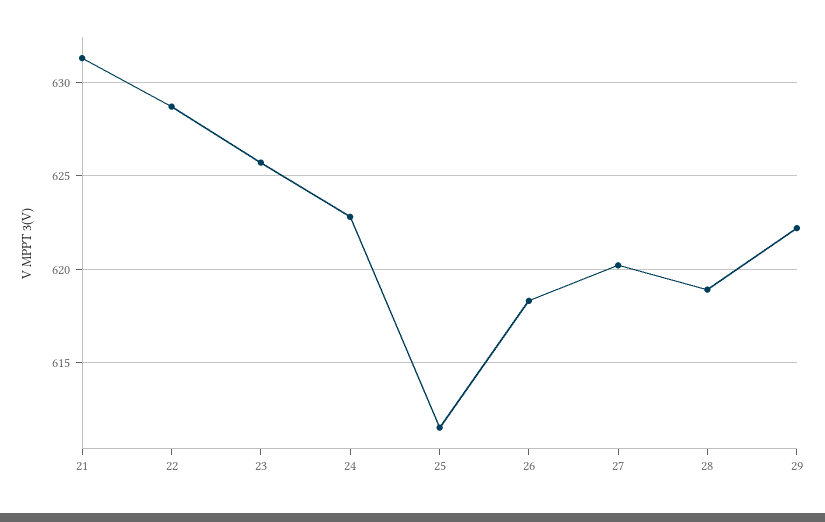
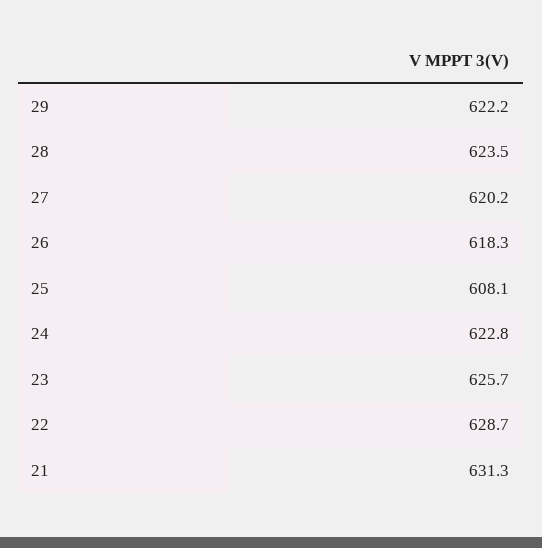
  {
    "21": 631.3,
    "22": 628.7,
    "23": 625.7,
    "24": 622.8,
-   "25": 611.5,
+   "25": 608.1,
    "26": 618.3,
    "27": 620.2,
-   "28": 619,
+   "28": 623.5,
    "29": 622.2
  }

